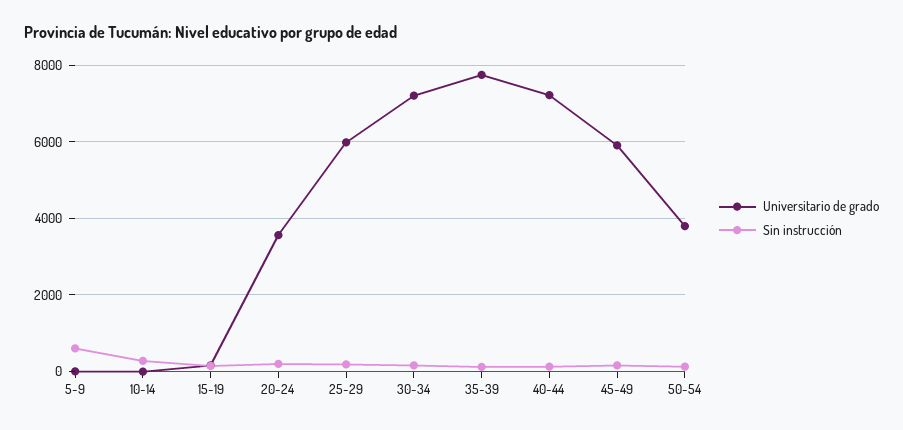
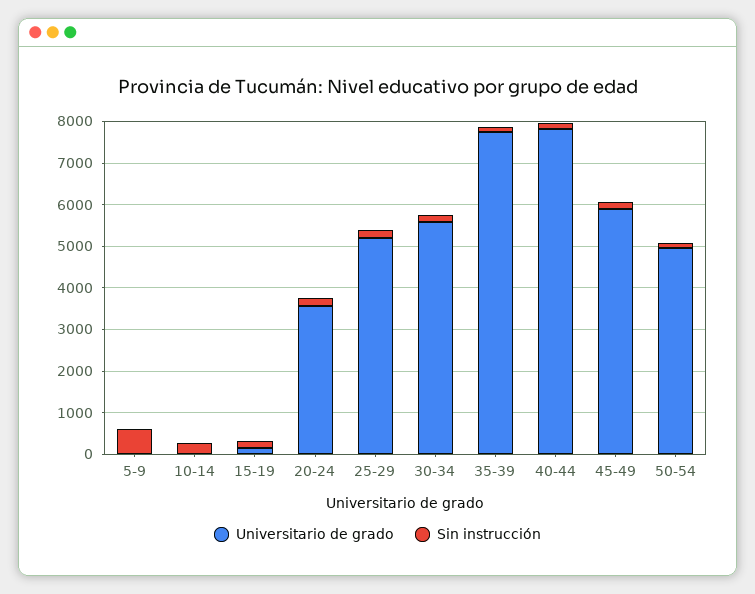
  {
    "Universitario de grado": {
      "5-9": 0,
      "10-14": 0,
      "15-19": 200,
      "20-24": 3600,
-     "25-29": 6000,
+     "25-29": 5200,
-     "30-34": 7200,
+     "30-34": 5600,
      "35-39": 7800,
-     "40-44": 7200,
+     "40-44": 7800,
      "45-49": 6000,
-     "50-54": 3800
+     "50-54": 5000
    },
    "Sin instrucción": {
      "5-9": 600,
      "10-14": 200,
      "15-19": 200,
      "20-24": 200,
      "25-29": 200,
      "30-34": 200,
      "35-39": 200,
      "40-44": 200,
      "45-49": 200,
      "50-54": 200
    }
  }

